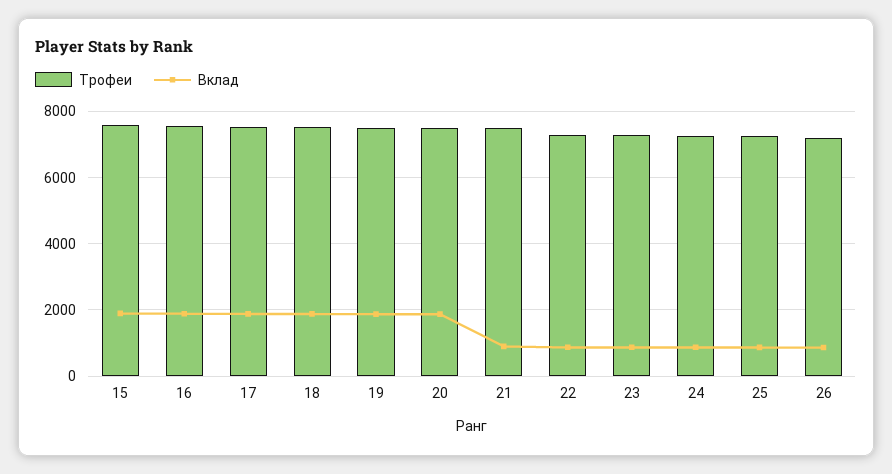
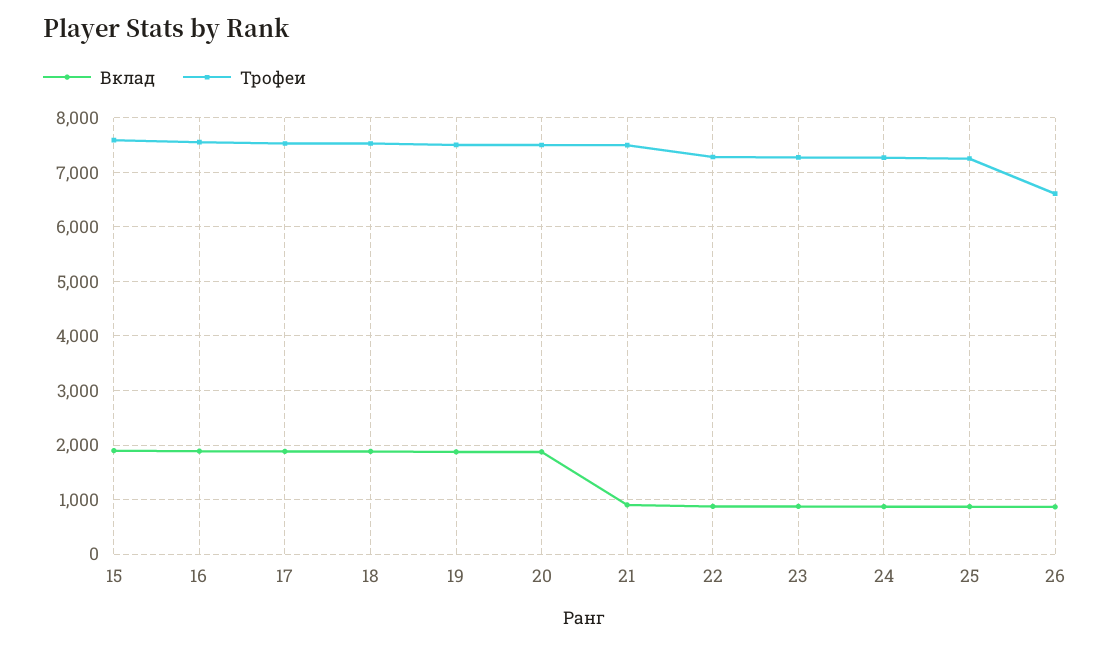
  {
    "Трофеи": {
      "15": 7600,
      "16": 7600,
      "17": 7600,
      "18": 7600,
      "19": 7600,
      "20": 7600,
      "21": 7600,
      "22": 7200,
      "23": 7200,
      "24": 7200,
      "25": 7200,
-     "26": 7200
+     "26": 6600
    },
    "Вклад": {
      "15": 1800,
      "16": 1800,
      "17": 1800,
      "18": 1800,
      "19": 1800,
      "20": 1800,
      "21": 1000,
      "22": 800,
      "23": 800,
      "24": 800,
      "25": 800,
      "26": 800
    }
  }

